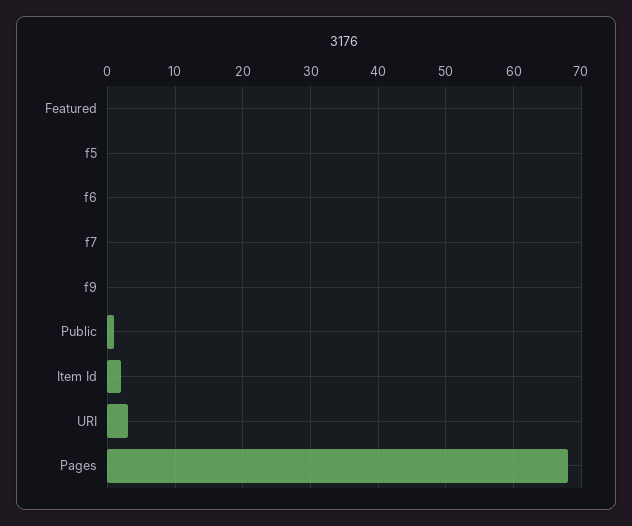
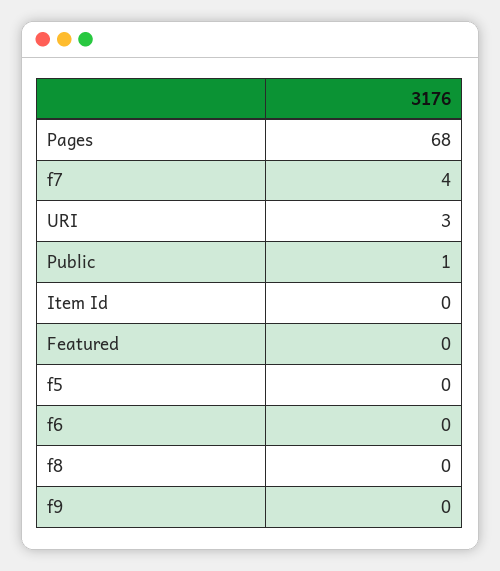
  {
    "Featured": 0,
    "f5": 0,
    "f6": 0,
-   "f7": 0,
+   "f7": 4,
    "f9": 0,
    "Public": 1,
-   "Item Id": 2,
+   "Item Id": 0,
    "URI": 3,
-   "Pages": 68
+   "Pages": 68,
+   "f8": 0
  }

